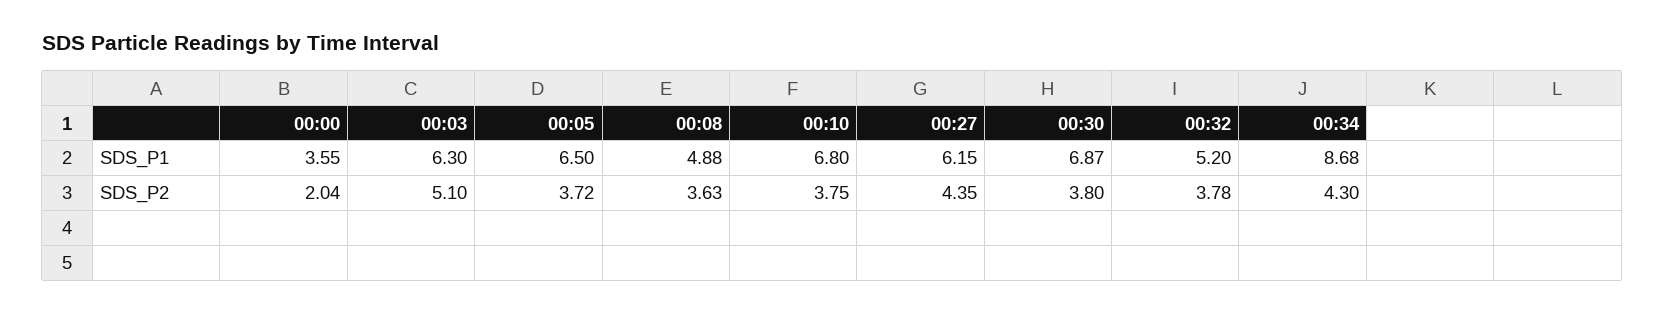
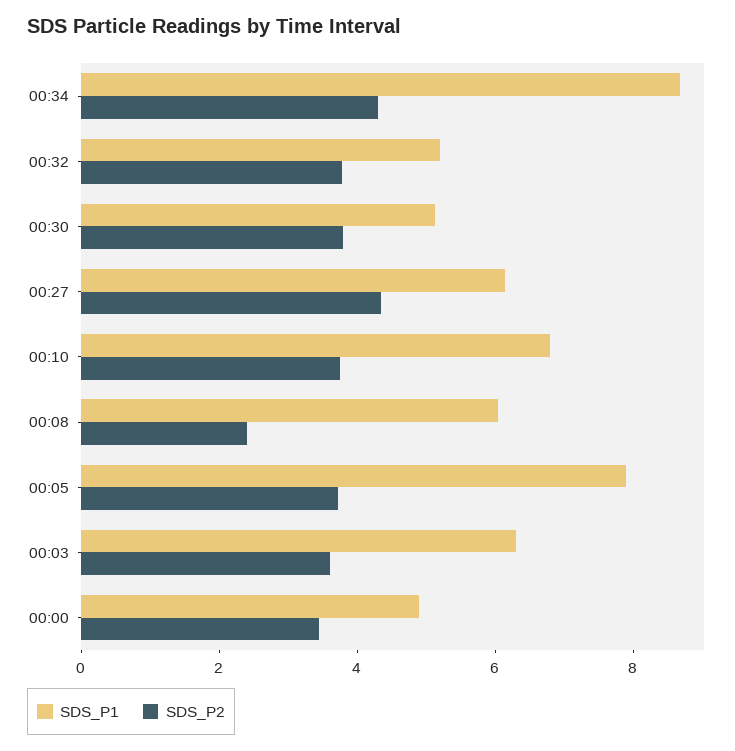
  {
    "SDS_P1": {
-     "00:00": 3.55,
+     "00:00": 5,
      "00:03": 6.3,
-     "00:05": 6.5,
+     "00:05": 8,
-     "00:08": 4.88,
+     "00:08": 6,
      "00:10": 6.8,
      "00:27": 6.15,
-     "00:30": 6.87,
+     "00:30": 5,
      "00:32": 5.2,
      "00:34": 8.68
    },
    "SDS_P2": {
-     "00:00": 2.04,
+     "00:00": 3.5,
-     "00:03": 5.1,
+     "00:03": 3.5,
      "00:05": 3.72,
-     "00:08": 3.63,
+     "00:08": 2.5,
      "00:10": 3.75,
      "00:27": 4.35,
      "00:30": 3.8,
      "00:32": 3.78,
      "00:34": 4.3
    }
  }

